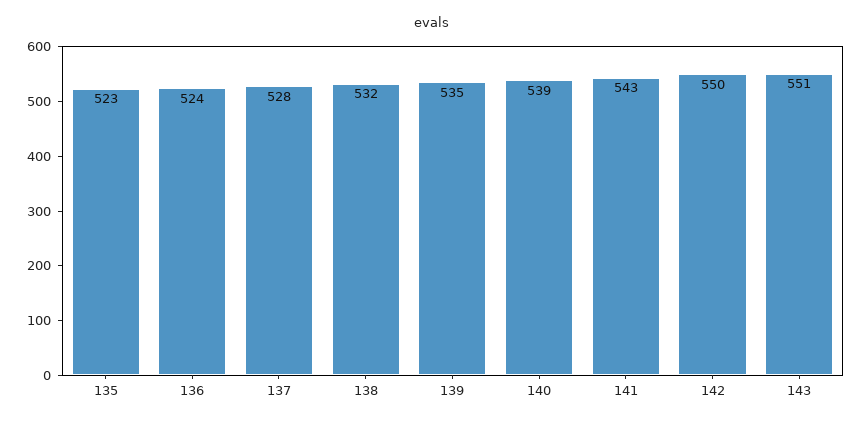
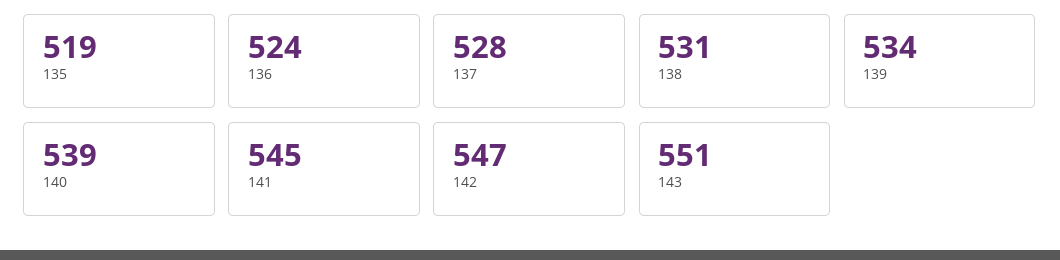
  {
-   "135": 523,
+   "135": 519,
    "136": 524,
    "137": 528,
-   "138": 532,
+   "138": 531,
-   "139": 535,
+   "139": 534,
    "140": 539,
-   "141": 543,
+   "141": 545,
-   "142": 550,
+   "142": 547,
    "143": 551
  }

